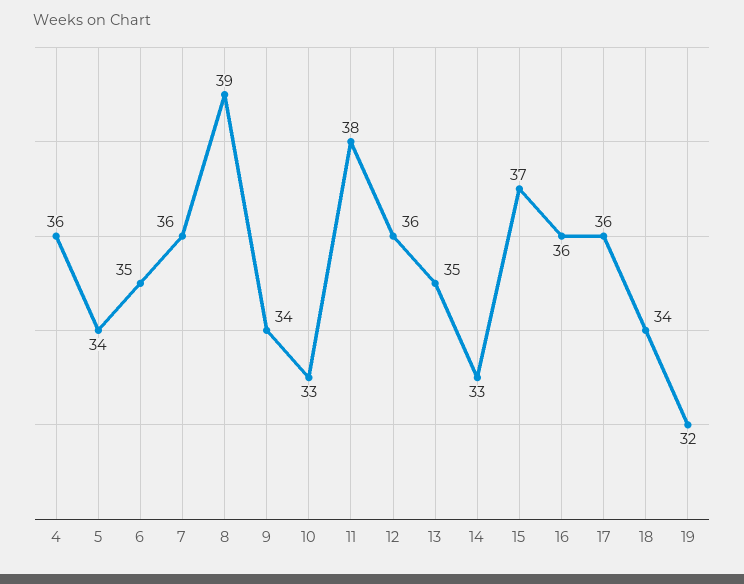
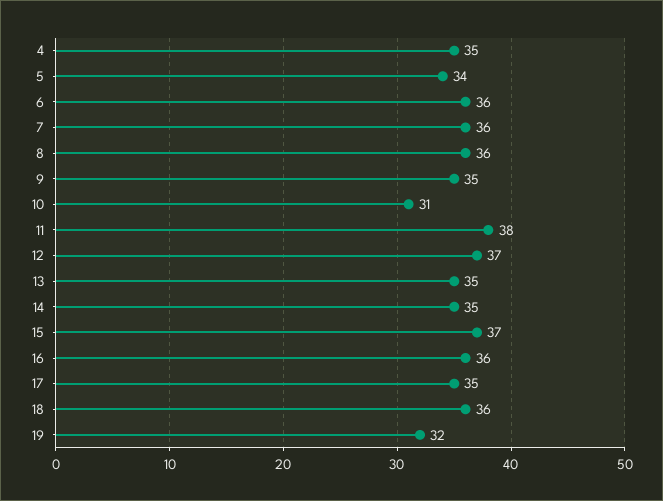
  {
-   "4": 36,
+   "4": 35,
    "5": 34,
-   "6": 35,
+   "6": 36,
    "7": 36,
-   "8": 39,
+   "8": 36,
-   "9": 34,
+   "9": 35,
-   "10": 33,
+   "10": 31,
    "11": 38,
-   "12": 36,
+   "12": 37,
    "13": 35,
-   "14": 33,
+   "14": 35,
    "15": 37,
    "16": 36,
-   "17": 36,
+   "17": 35,
-   "18": 34,
+   "18": 36,
    "19": 32
  }

